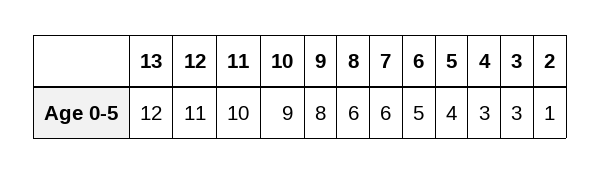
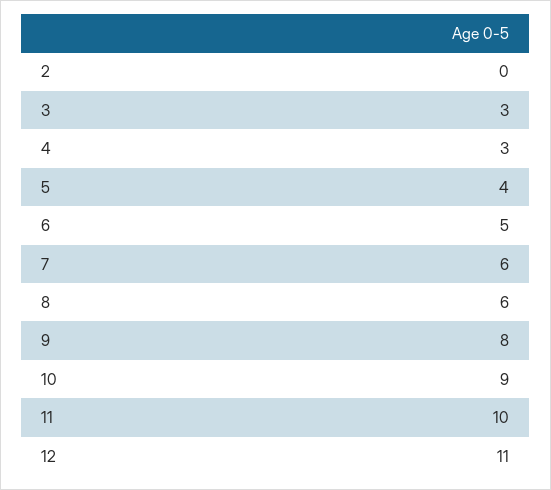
  {
-   "13": 12,
    "12": 11,
    "11": 10,
    "10": 9,
    "9": 8,
    "8": 6,
    "7": 6,
    "6": 5,
    "5": 4,
    "4": 3,
    "3": 3,
-   "2": 1
+   "2": 0
  }

